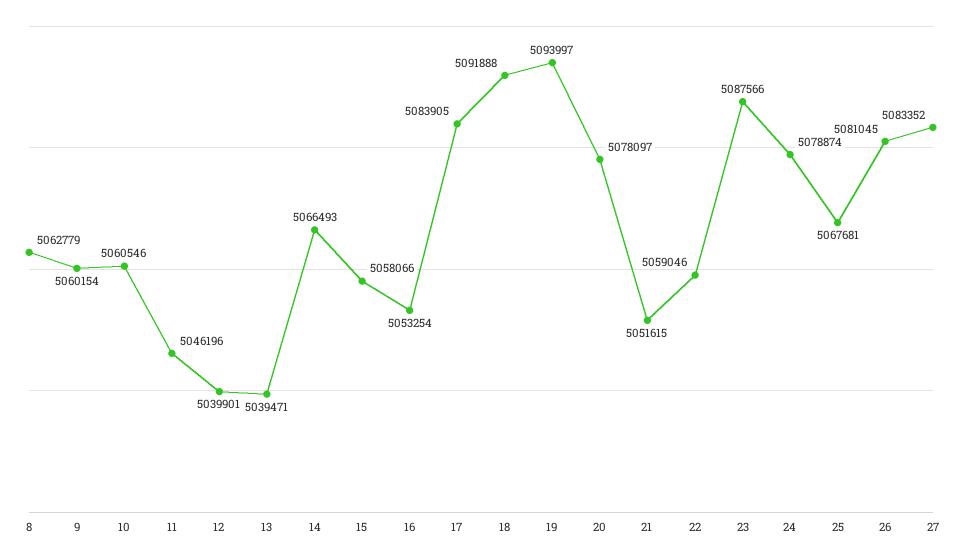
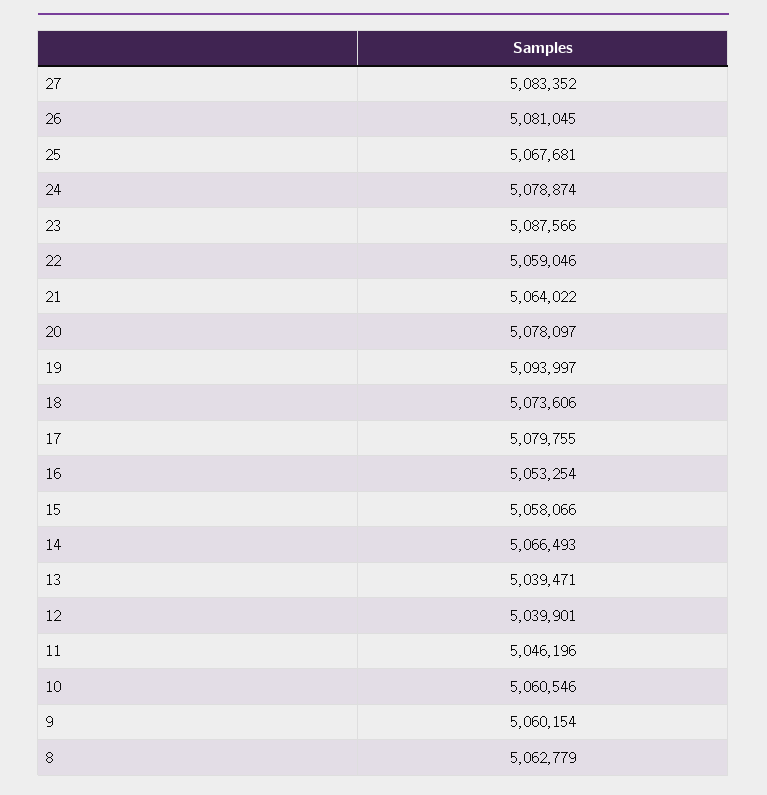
  {
    "8": 5062779,
    "9": 5060154,
    "10": 5060546,
    "11": 5046196,
    "12": 5039901,
    "13": 5039471,
    "14": 5066493,
    "15": 5058066,
    "16": 5053254,
-   "17": 5083905,
+   "17": 5079755,
-   "18": 5091888,
+   "18": 5073606,
    "19": 5093997,
    "20": 5078097,
-   "21": 5051615,
+   "21": 5064022,
    "22": 5059046,
    "23": 5087566,
    "24": 5078874,
    "25": 5067681,
    "26": 5081045,
    "27": 5083352
  }

